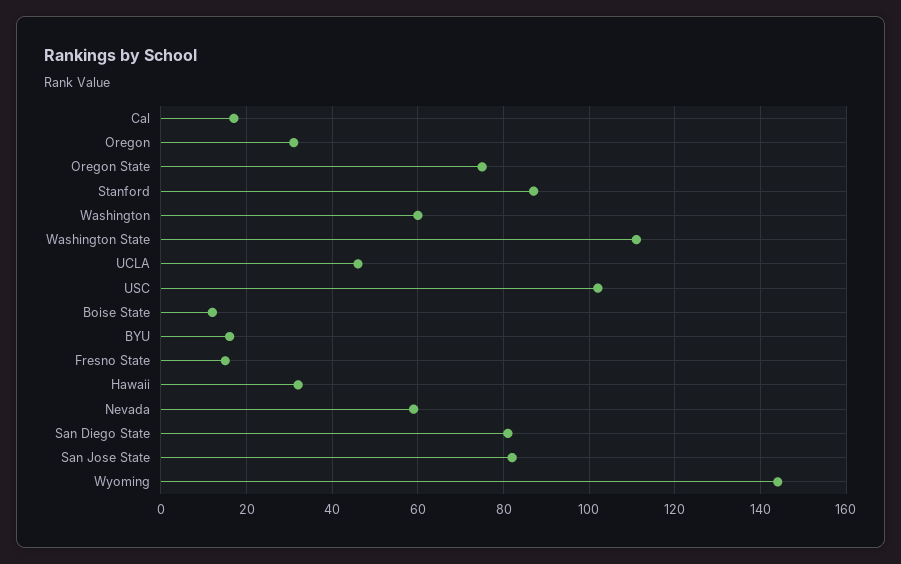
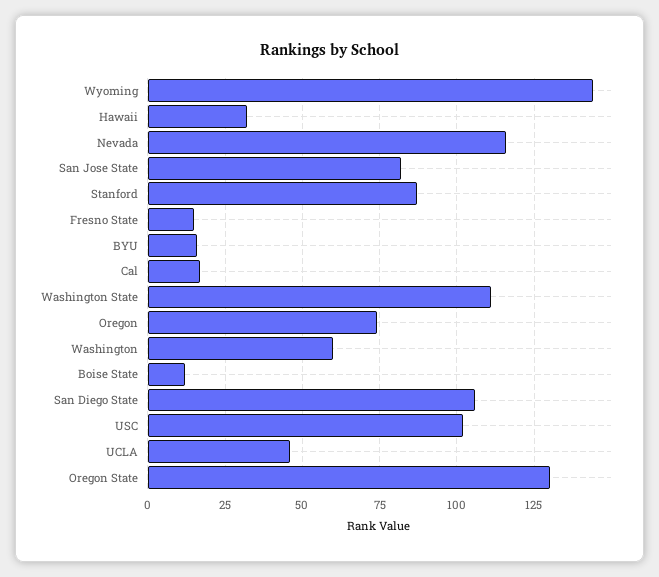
  {
    "Cal": 15,
-   "Oregon": 30,
+   "Oregon": 75,
-   "Oregon State": 75,
+   "Oregon State": 130,
    "Stanford": 85,
    "Washington": 60,
    "Washington State": 110,
    "UCLA": 45,
    "USC": 100,
    "Boise State": 10,
    "BYU": 15,
    "Fresno State": 15,
    "Hawaii": 30,
-   "Nevada": 60,
+   "Nevada": 115,
-   "San Diego State": 80,
+   "San Diego State": 105,
    "San Jose State": 80,
    "Wyoming": 145
  }

